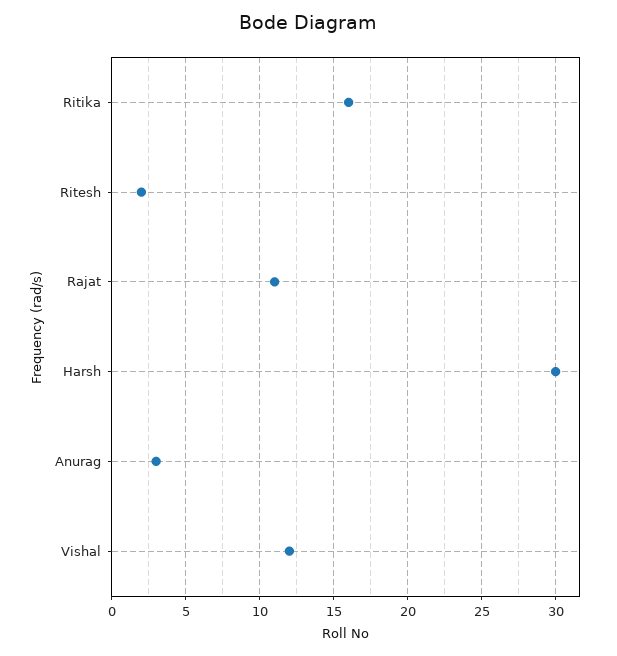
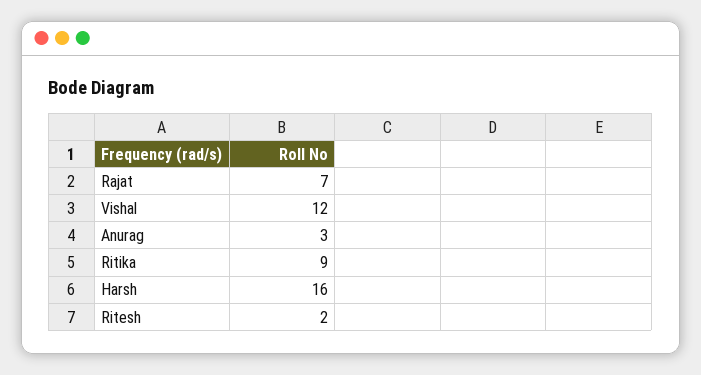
  {
-   "Ritika": 16,
+   "Ritika": 9,
    "Ritesh": 2,
-   "Rajat": 11,
+   "Rajat": 7,
-   "Harsh": 30,
+   "Harsh": 16,
    "Anurag": 3,
    "Vishal": 12
  }

